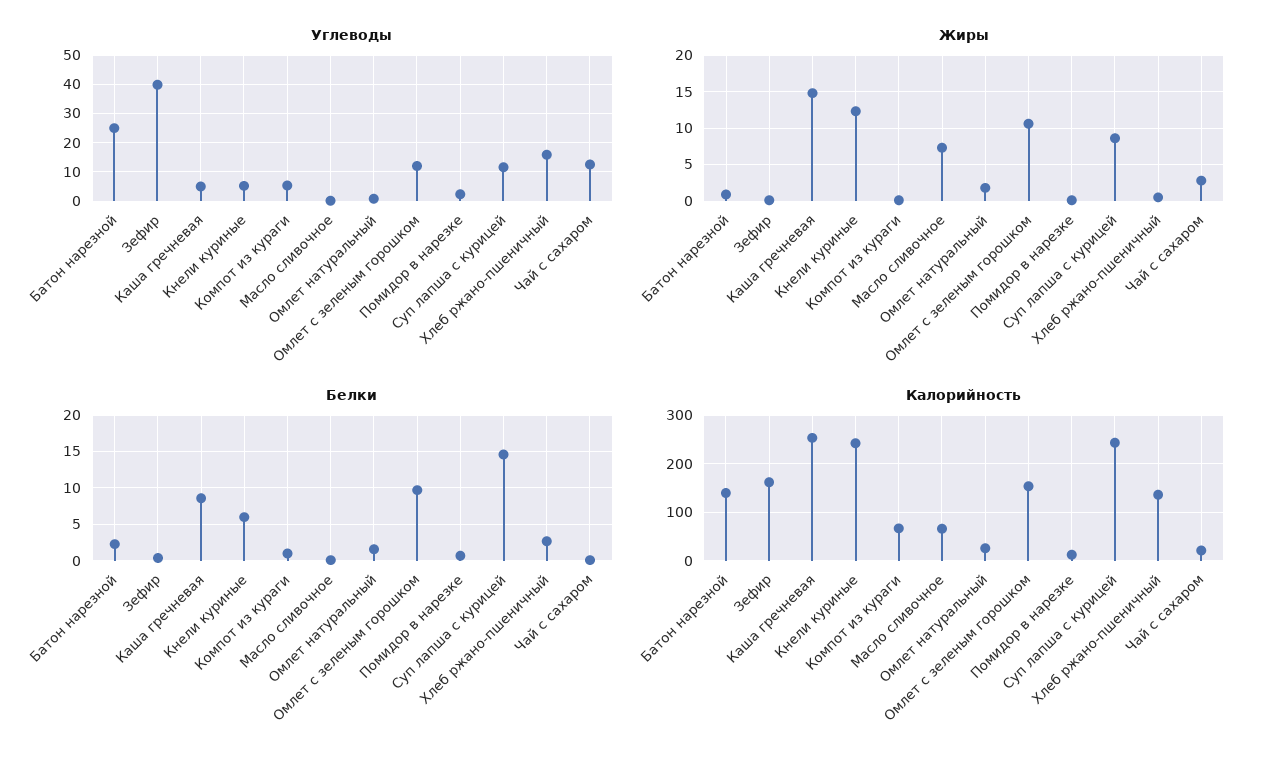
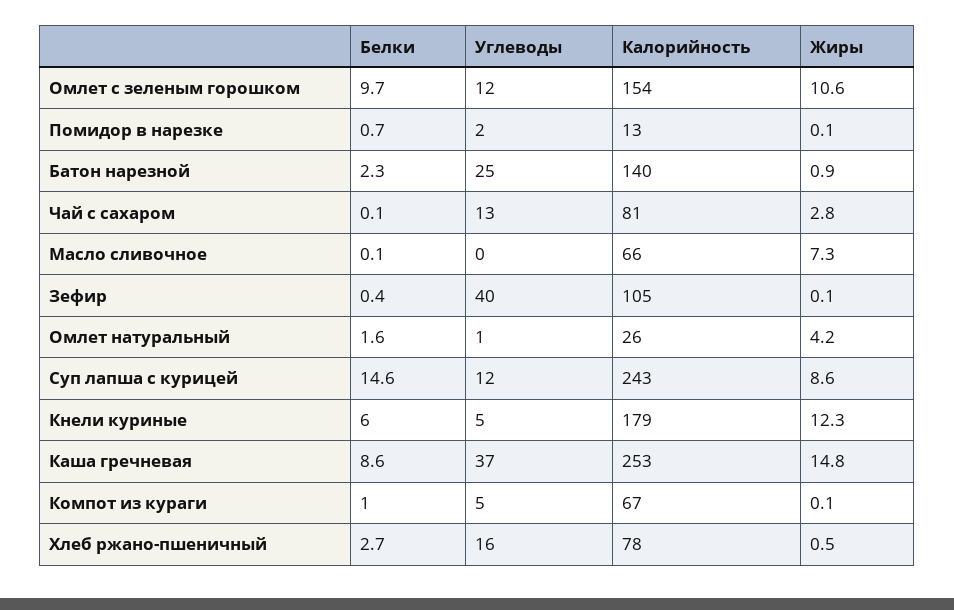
  {
    "Углеводы": {
      "Батон нарезной": 25,
      "Зефир": 40,
-     "Каша гречневая": 5,
+     "Каша гречневая": 37,
      "Кнели куриные": 5,
      "Компот из кураги": 5,
      "Масло сливочное": 0,
      "Омлет натуральный": 1,
      "Омлет с зеленым горошком": 12,
      "Помидор в нарезке": 2,
      "Суп лапша с курицей": 12,
      "Хлеб ржано-пшеничный": 16,
      "Чай с сахаром": 13
    },
    "Жиры": {
      "Батон нарезной": 0.9,
      "Зефир": 0.1,
      "Каша гречневая": 14.8,
      "Кнели куриные": 12.3,
      "Компот из кураги": 0.1,
      "Масло сливочное": 7.3,
-     "Омлет натуральный": 2,
+     "Омлет натуральный": 4.2,
      "Омлет с зеленым горошком": 10.6,
      "Помидор в нарезке": 0.1,
      "Суп лапша с курицей": 8.6,
      "Хлеб ржано-пшеничный": 0.5,
      "Чай с сахаром": 2.8
    },
    "Белки": {
      "Батон нарезной": 2.3,
      "Зефир": 0.4,
      "Каша гречневая": 8.6,
      "Кнели куриные": 6,
      "Компот из кураги": 1,
      "Масло сливочное": 0.1,
      "Омлет натуральный": 1.6,
      "Омлет с зеленым горошком": 9.7,
      "Помидор в нарезке": 0.7,
      "Суп лапша с курицей": 14.6,
      "Хлеб ржано-пшеничный": 2.7,
      "Чай с сахаром": 0.1
    },
    "Калорийность": {
      "Батон нарезной": 140,
-     "Зефир": 160,
+     "Зефир": 105,
      "Каша гречневая": 253,
-     "Кнели куриные": 240,
+     "Кнели куриные": 179,
      "Компот из кураги": 67,
      "Масло сливочное": 66,
      "Омлет натуральный": 26,
      "Омлет с зеленым горошком": 154,
      "Помидор в нарезке": 13,
      "Суп лапша с курицей": 243,
-     "Хлеб ржано-пшеничный": 140,
+     "Хлеб ржано-пшеничный": 78,
-     "Чай с сахаром": 20
+     "Чай с сахаром": 81
    }
  }

